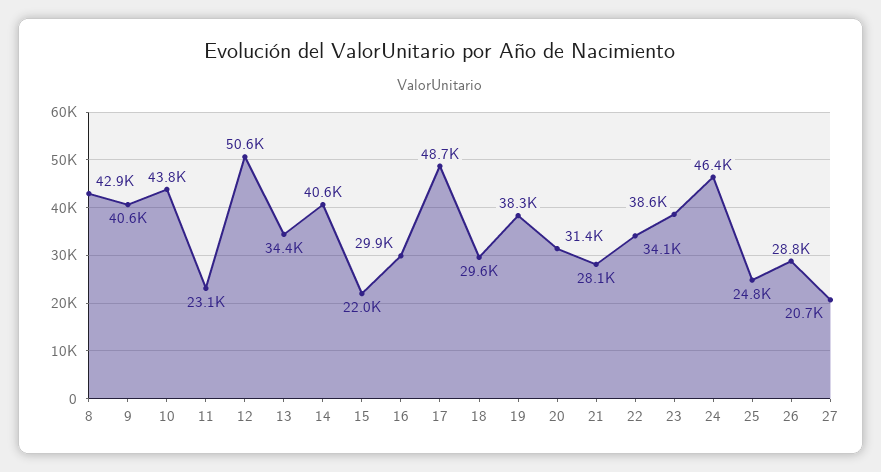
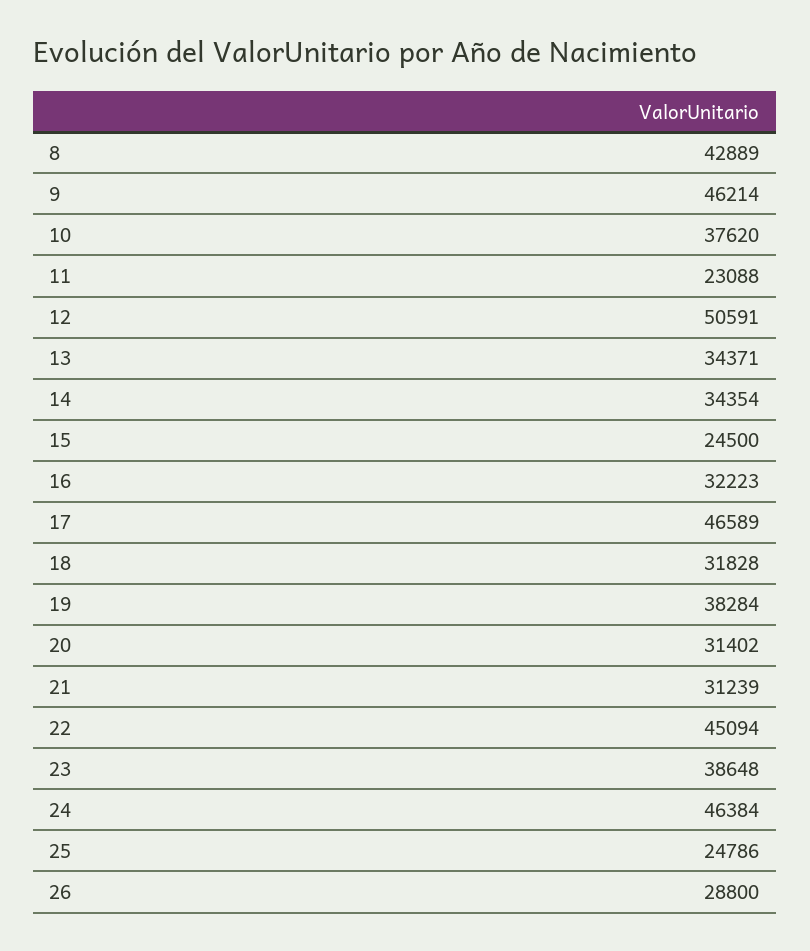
  {
    "8": 42889,
-   "9": 40600,
+   "9": 46214,
-   "10": 43800,
+   "10": 37620,
    "11": 23088,
    "12": 50591,
    "13": 34371,
-   "14": 40600,
+   "14": 34354,
-   "15": 22000,
+   "15": 24500,
-   "16": 29900,
+   "16": 32223,
-   "17": 48700,
+   "17": 46589,
-   "18": 29600,
+   "18": 31828,
    "19": 38284,
    "20": 31402,
-   "21": 28100,
+   "21": 31239,
-   "22": 34100,
+   "22": 45094,
    "23": 38648,
    "24": 46384,
    "25": 24786,
-   "26": 28800,
+   "26": 28800
-   "27": 20700
  }

